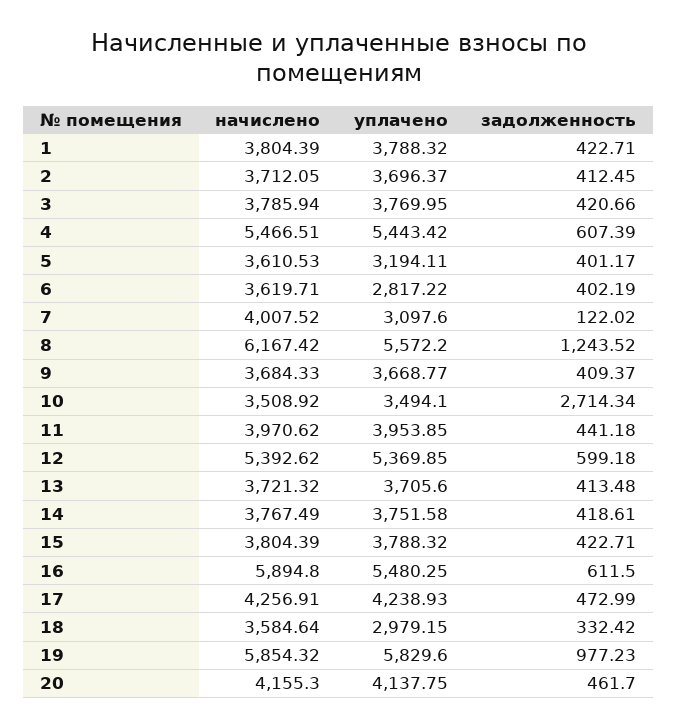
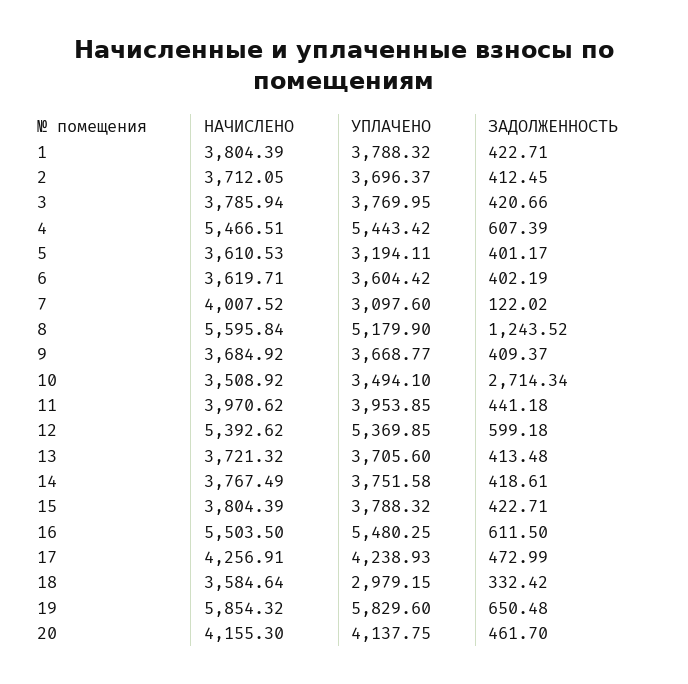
  {
    "начислено": {
      "1": 3804.39,
      "2": 3712.05,
      "3": 3785.94,
      "4": 5466.51,
      "5": 3610.53,
      "6": 3619.71,
      "7": 4007.52,
-     "8": 6167.42,
+     "8": 5595.84,
-     "9": 3684.33,
+     "9": 3684.92,
      "10": 3508.92,
      "11": 3970.62,
      "12": 5392.62,
      "13": 3721.32,
      "14": 3767.49,
      "15": 3804.39,
-     "16": 5894.8,
+     "16": 5503.5,
      "17": 4256.91,
      "18": 3584.64,
      "19": 5854.32,
      "20": 4155.3
    },
    "уплачено": {
      "1": 3788.32,
      "2": 3696.37,
      "3": 3769.95,
      "4": 5443.42,
      "5": 3194.11,
-     "6": 2817.22,
+     "6": 3604.42,
      "7": 3097.6,
-     "8": 5572.2,
+     "8": 5179.9,
      "9": 3668.77,
      "10": 3494.1,
      "11": 3953.85,
      "12": 5369.85,
      "13": 3705.6,
      "14": 3751.58,
      "15": 3788.32,
      "16": 5480.25,
      "17": 4238.93,
      "18": 2979.15,
      "19": 5829.6,
      "20": 4137.75
    },
    "задолженность": {
      "1": 422.71,
      "2": 412.45,
      "3": 420.66,
      "4": 607.39,
      "5": 401.17,
      "6": 402.19,
      "7": 122.02,
      "8": 1243.52,
      "9": 409.37,
      "10": 2714.34,
      "11": 441.18,
      "12": 599.18,
      "13": 413.48,
      "14": 418.61,
      "15": 422.71,
      "16": 611.5,
      "17": 472.99,
      "18": 332.42,
-     "19": 977.23,
+     "19": 650.48,
      "20": 461.7
    }
  }

